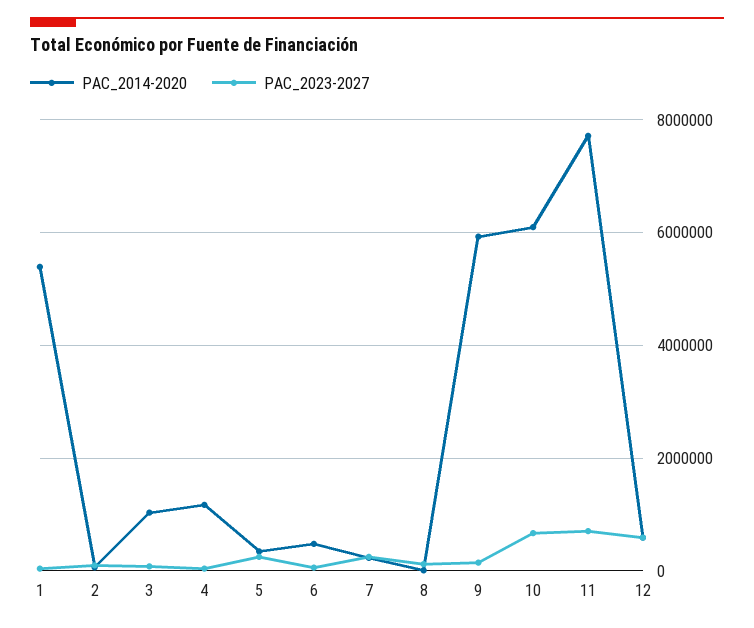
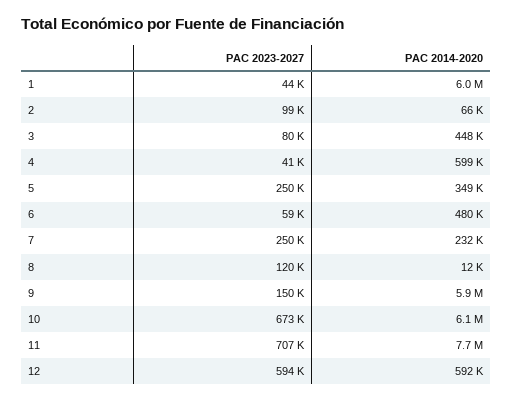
  {
    "PAC_2014-2020": {
-     "1": 5400000,
+     "1": 6000000,
      "2": 66000,
-     "3": 1000000,
+     "3": 448000,
-     "4": 1200000,
+     "4": 599000,
      "5": 349000,
      "6": 480000,
      "7": 232000,
      "8": 12000,
      "9": 5900000,
      "10": 6100000,
      "11": 7700000,
      "12": 592000
    },
    "PAC_2023-2027": {
      "1": 44000,
      "2": 99000,
      "3": 80000,
      "4": 41000,
      "5": 250000,
      "6": 59000,
      "7": 250000,
      "8": 120000,
      "9": 150000,
      "10": 673000,
      "11": 707000,
      "12": 594000
    }
  }

